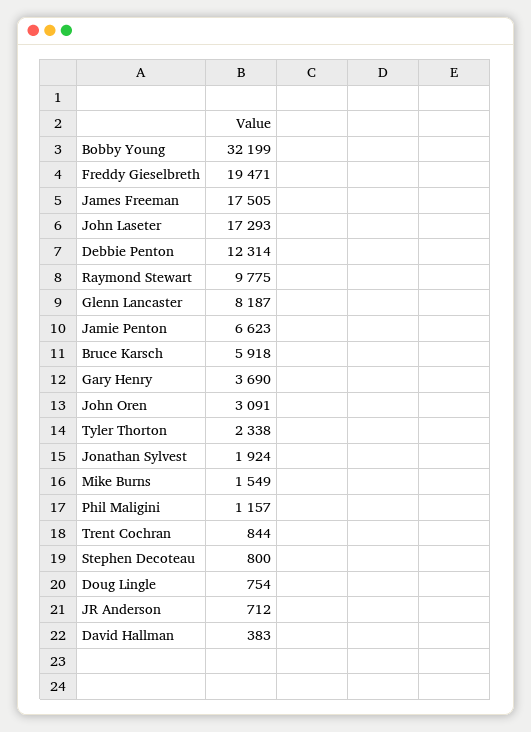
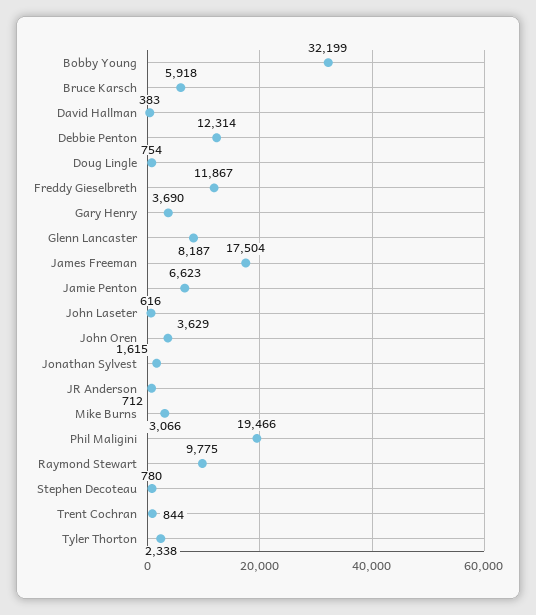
  {
    "Bobby Young": 32199,
-   "Freddy Gieselbreth": 19471,
+   "Freddy Gieselbreth": 11867,
-   "James Freeman": 17505,
+   "James Freeman": 17504,
-   "John Laseter": 17293,
+   "John Laseter": 616,
    "Debbie Penton": 12314,
    "Raymond Stewart": 9775,
    "Glenn Lancaster": 8187,
    "Jamie Penton": 6623,
    "Bruce Karsch": 5918,
    "Gary Henry": 3690,
-   "John Oren": 3091,
+   "John Oren": 3629,
    "Tyler Thorton": 2338,
-   "Jonathan Sylvest": 1924,
+   "Jonathan Sylvest": 1615,
-   "Mike Burns": 1549,
+   "Mike Burns": 3066,
-   "Phil Maligini": 1157,
+   "Phil Maligini": 19466,
    "Trent Cochran": 844,
-   "Stephen Decoteau": 800,
+   "Stephen Decoteau": 780,
    "Doug Lingle": 754,
    "JR Anderson": 712,
    "David Hallman": 383
  }

